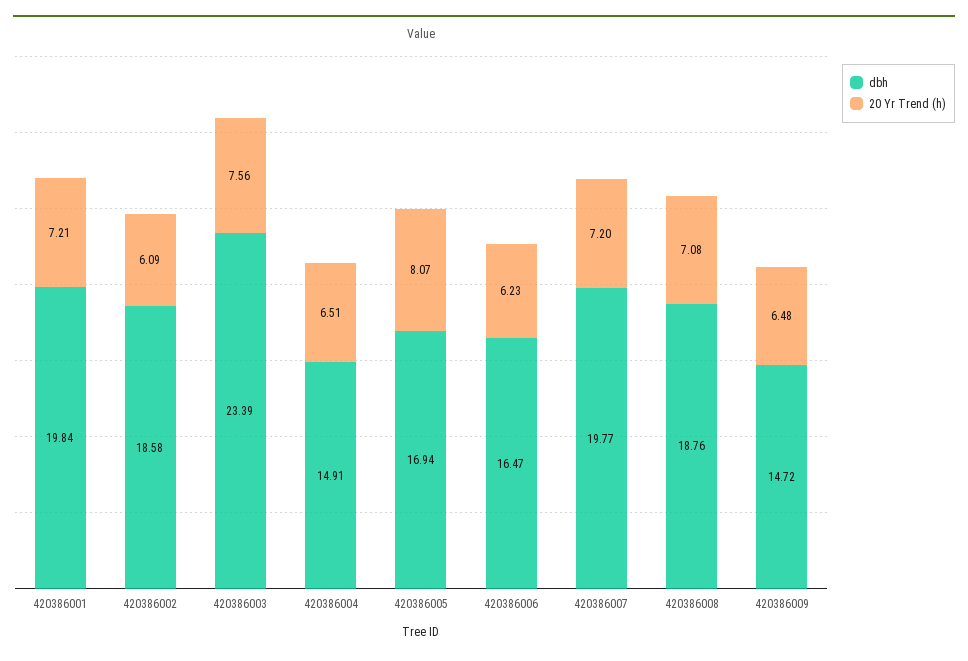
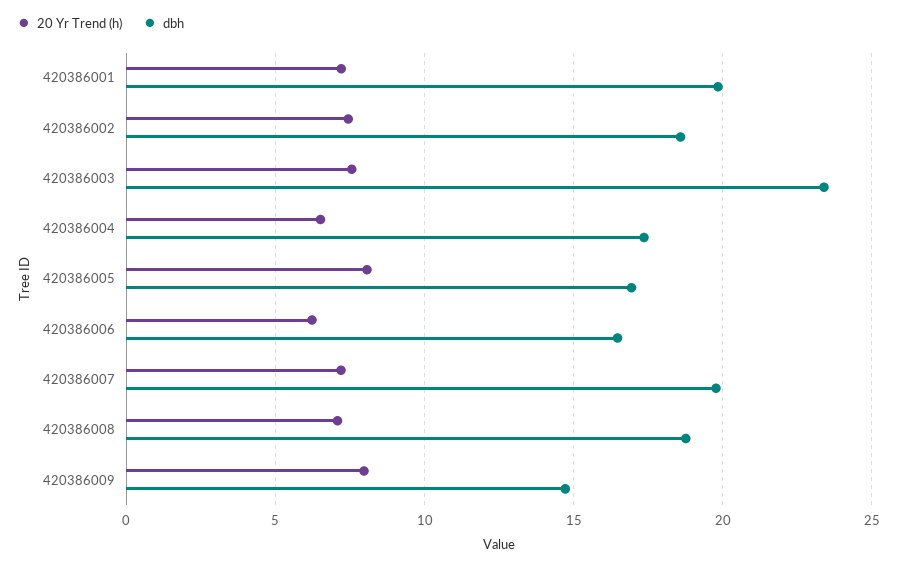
  {
    "dbh": {
      "420386001": 19.84,
      "420386002": 18.58,
      "420386003": 23.39,
-     "420386004": 14.91,
+     "420386004": 17.5,
      "420386005": 16.94,
      "420386006": 16.47,
      "420386007": 19.77,
      "420386008": 18.76,
      "420386009": 14.72
    },
    "20 Yr Trend (h)": {
      "420386001": 7.21,
-     "420386002": 6.09,
+     "420386002": 7.5,
      "420386003": 7.56,
      "420386004": 6.51,
      "420386005": 8.07,
      "420386006": 6.23,
      "420386007": 7.2,
      "420386008": 7.08,
-     "420386009": 6.48
+     "420386009": 8
    }
  }

